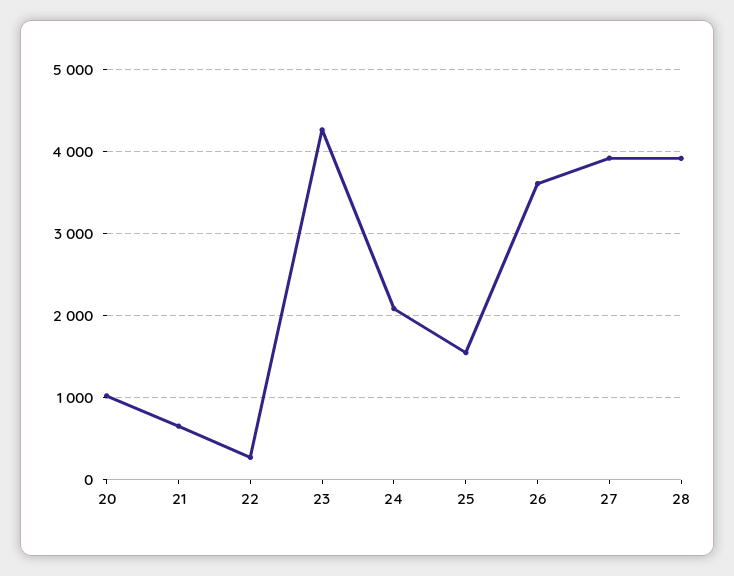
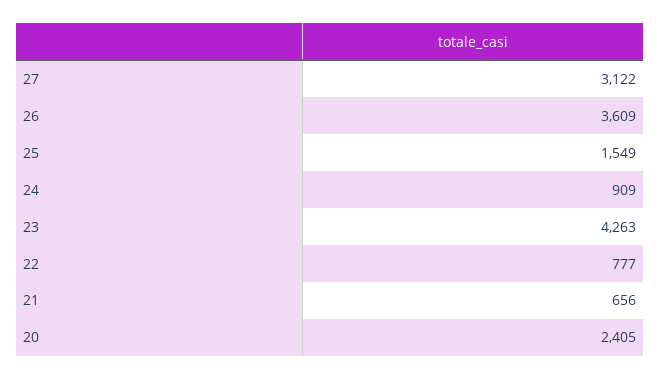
  {
-   "20": 1000,
+   "20": 2405,
    "21": 656,
-   "22": 300,
+   "22": 777,
    "23": 4263,
-   "24": 2100,
+   "24": 909,
    "25": 1549,
    "26": 3609,
-   "27": 3900,
+   "27": 3122
-   "28": 3900
  }

